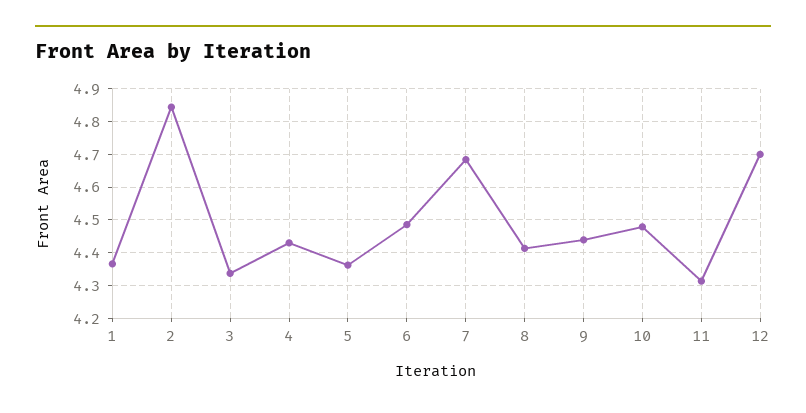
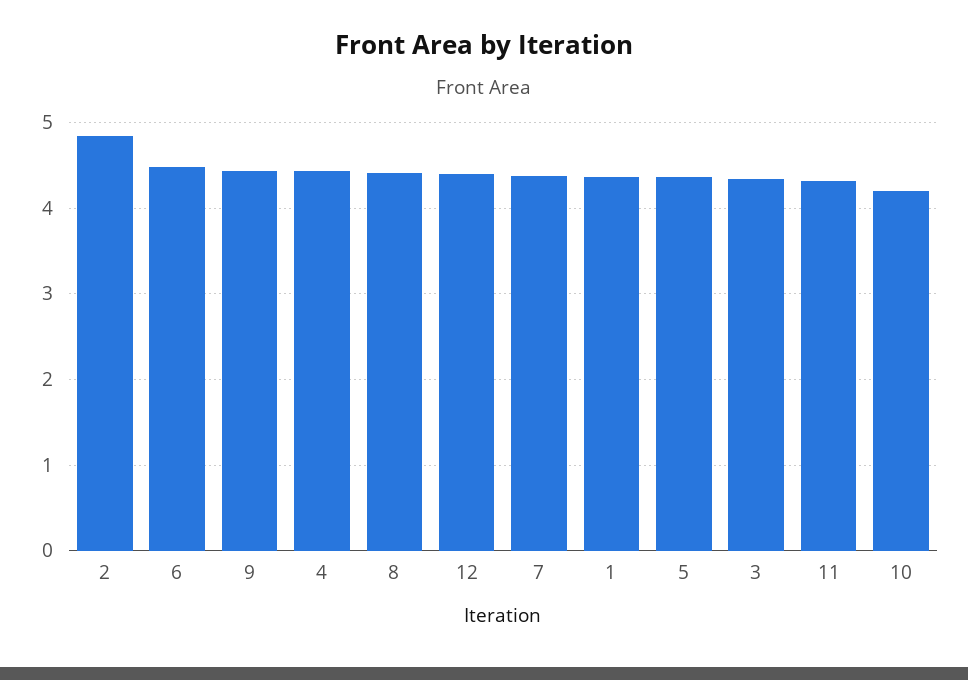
  {
    "1": 4.36,
    "2": 4.84,
    "3": 4.34,
    "4": 4.44,
    "5": 4.36,
    "6": 4.48,
-   "7": 4.68,
+   "7": 4.4,
    "8": 4.42,
    "9": 4.44,
-   "10": 4.48,
+   "10": 4.2,
    "11": 4.32,
-   "12": 4.7
+   "12": 4.4
  }

